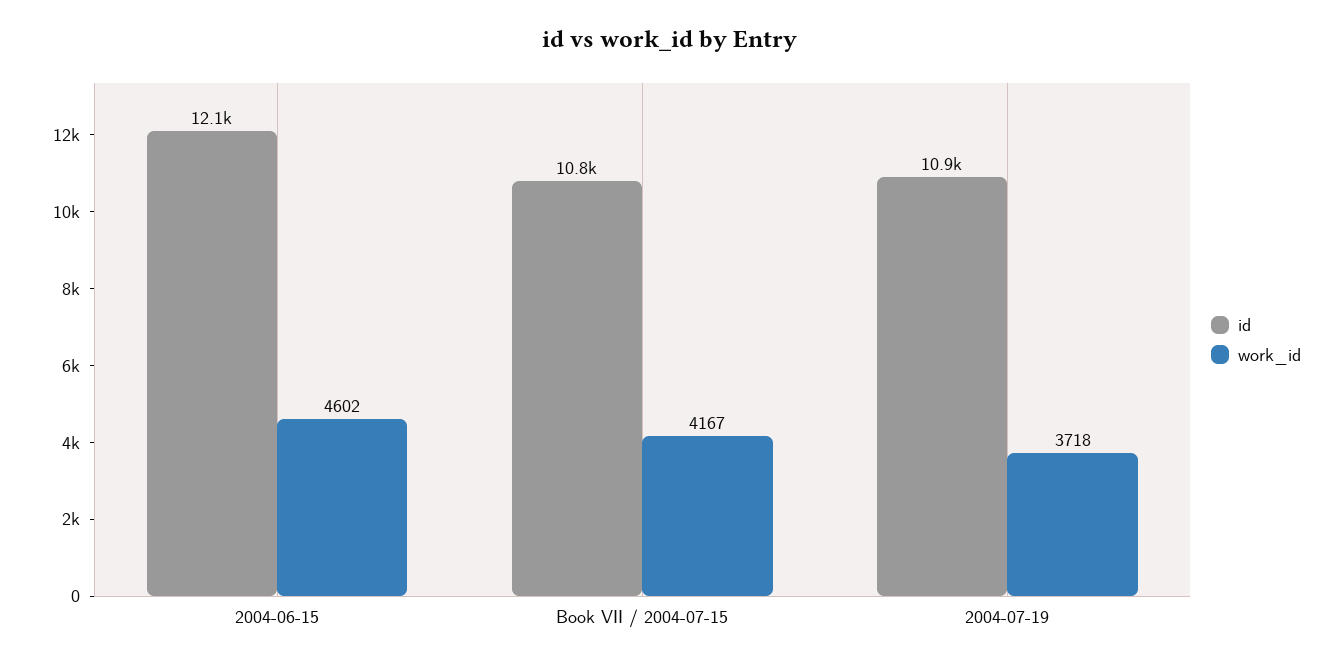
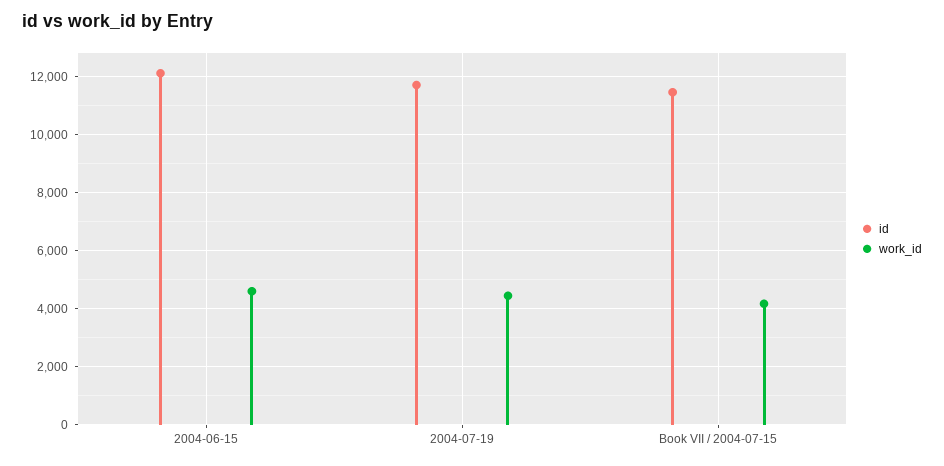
  {
    "id": {
      "2004-06-15": 12100,
-     "Book VII / 2004-07-15": 10800,
+     "Book VII / 2004-07-15": 11500,
-     "2004-07-19": 10900
+     "2004-07-19": 11750
    },
    "work_id": {
      "2004-06-15": 4602,
      "Book VII / 2004-07-15": 4167,
-     "2004-07-19": 3718
+     "2004-07-19": 4500
    }
  }

